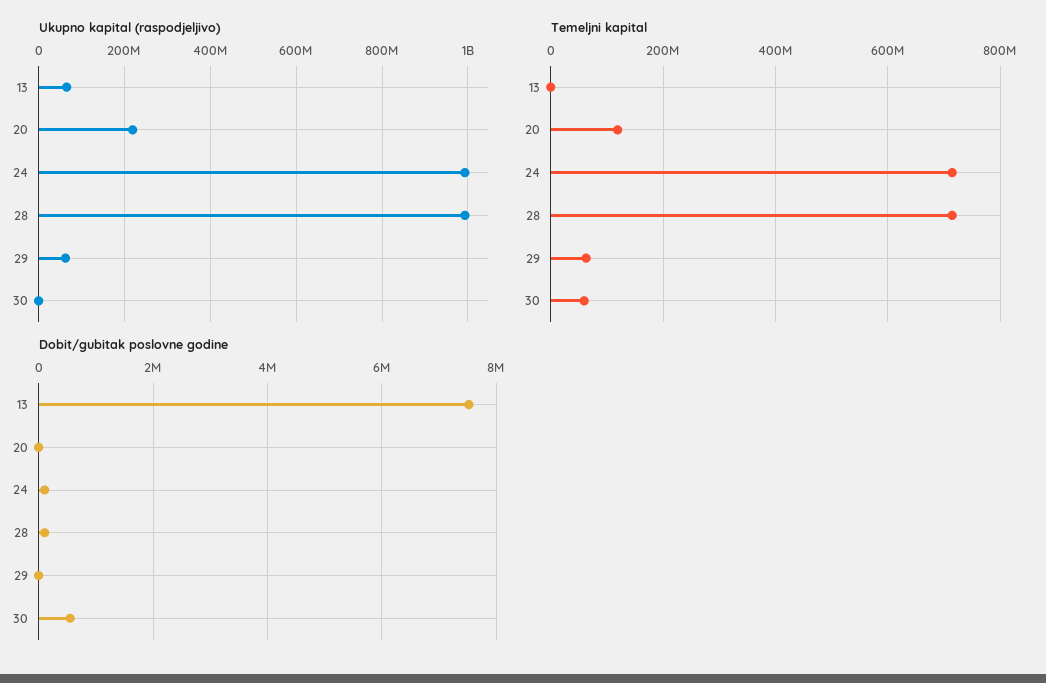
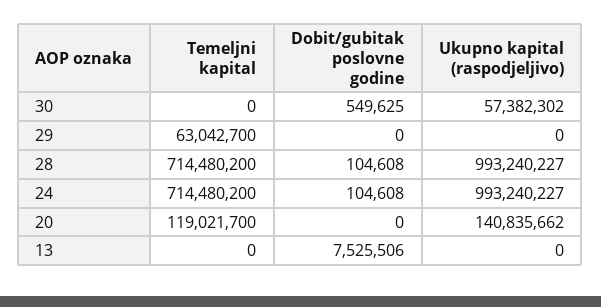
  {
    "Ukupno kapital (raspodjeljivo)": {
-     "13": 60000000,
+     "13": 0,
-     "20": 220000000,
+     "20": 140835662,
      "24": 993240227,
      "28": 993240227,
-     "29": 60000000,
+     "29": 0,
-     "30": 0
+     "30": 57382302
    },
    "Temeljni kapital": {
      "13": 0,
      "20": 119021700,
      "24": 714480200,
      "28": 714480200,
      "29": 63042700,
-     "30": 60000000
+     "30": 0
    },
    "Dobit/gubitak poslovne godine": {
      "13": 7525506,
      "20": 0,
      "24": 104608,
      "28": 104608,
      "29": 0,
      "30": 549625
    }
  }

